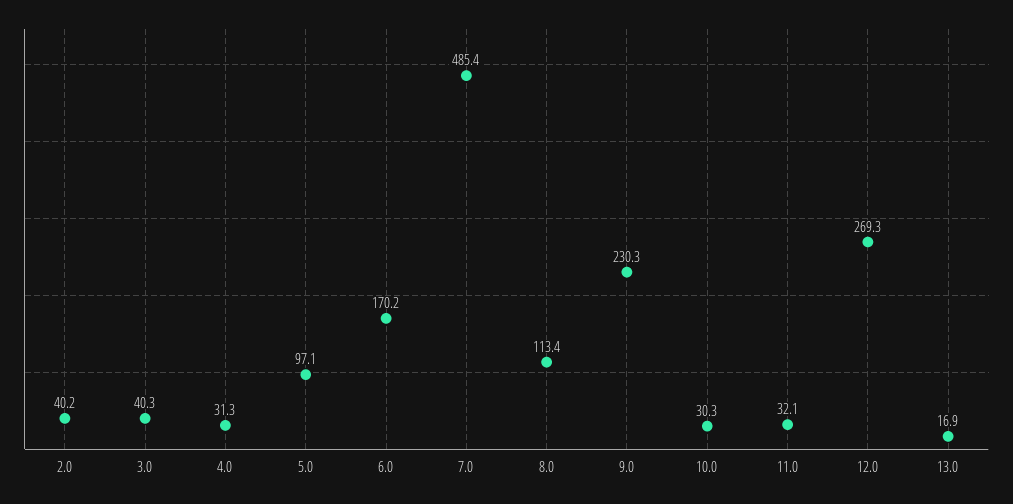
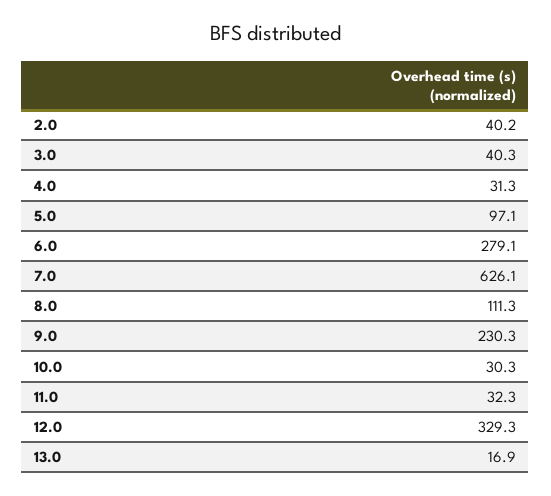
  {
    "2.0": 40.2,
    "3.0": 40.3,
    "4.0": 31.3,
    "5.0": 97.1,
-   "6.0": 170.2,
+   "6.0": 279.1,
-   "7.0": 485.4,
+   "7.0": 626.1,
-   "8.0": 113.4,
+   "8.0": 111.3,
    "9.0": 230.3,
    "10.0": 30.3,
-   "11.0": 32.1,
+   "11.0": 32.3,
-   "12.0": 269.3,
+   "12.0": 329.3,
    "13.0": 16.9
  }

